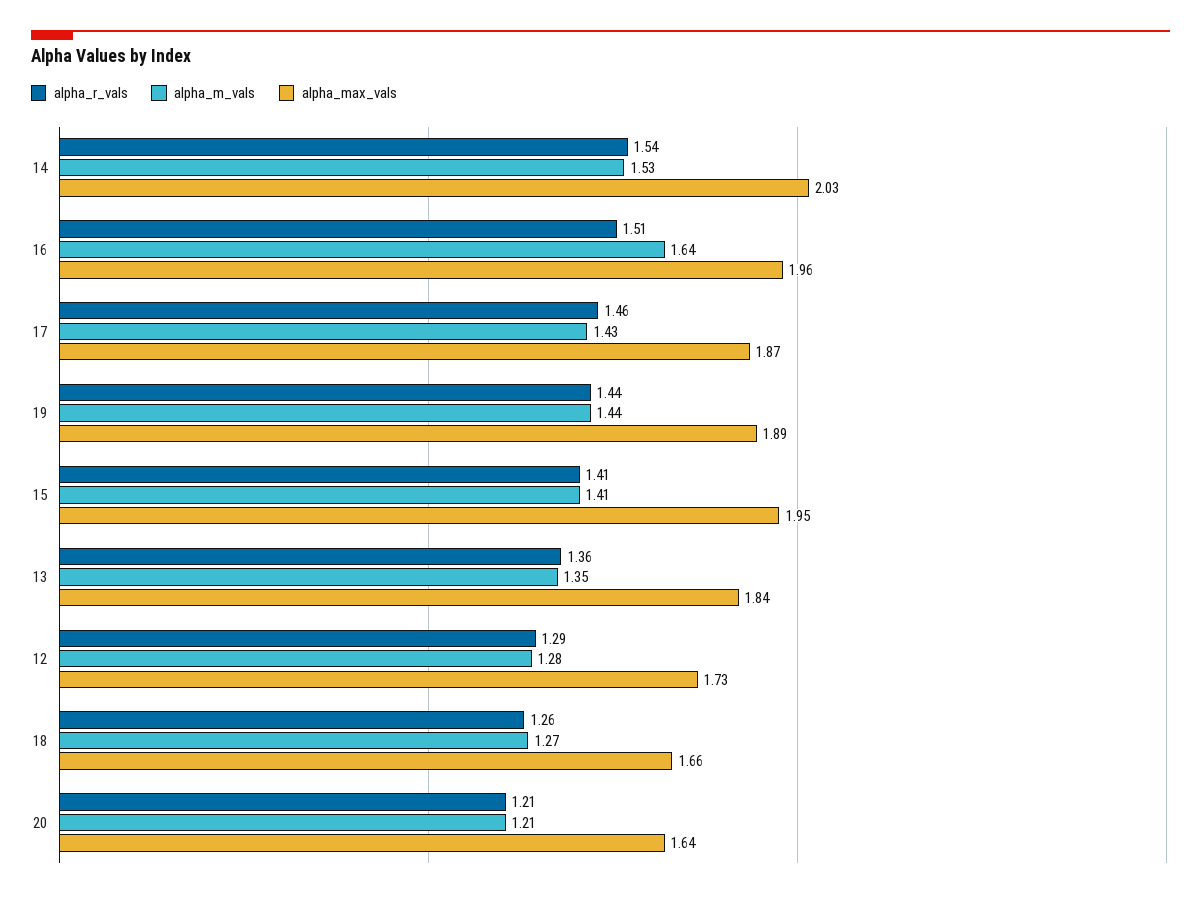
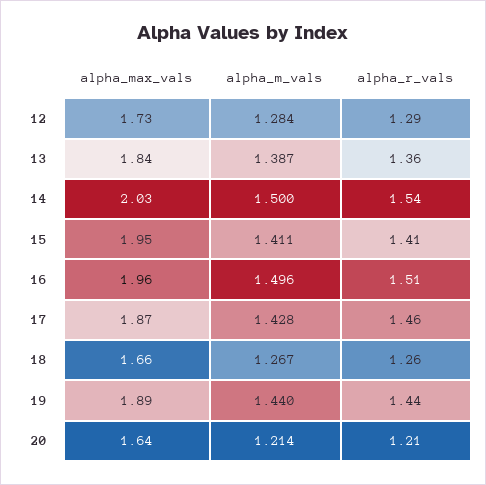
  {
    "alpha_r_vals": {
      "14": 1.54,
      "16": 1.51,
      "17": 1.46,
      "19": 1.44,
      "15": 1.41,
      "13": 1.36,
      "12": 1.29,
      "18": 1.26,
      "20": 1.21
    },
    "alpha_m_vals": {
-     "14": 1.53,
+     "14": 1.5,
-     "16": 1.64,
+     "16": 1.496,
      "17": 1.428,
      "19": 1.44,
      "15": 1.411,
-     "13": 1.35,
+     "13": 1.387,
      "12": 1.284,
      "18": 1.267,
      "20": 1.214
    },
    "alpha_max_vals": {
      "14": 2.03,
      "16": 1.96,
      "17": 1.87,
      "19": 1.89,
      "15": 1.95,
      "13": 1.84,
      "12": 1.73,
      "18": 1.66,
      "20": 1.64
    }
  }

